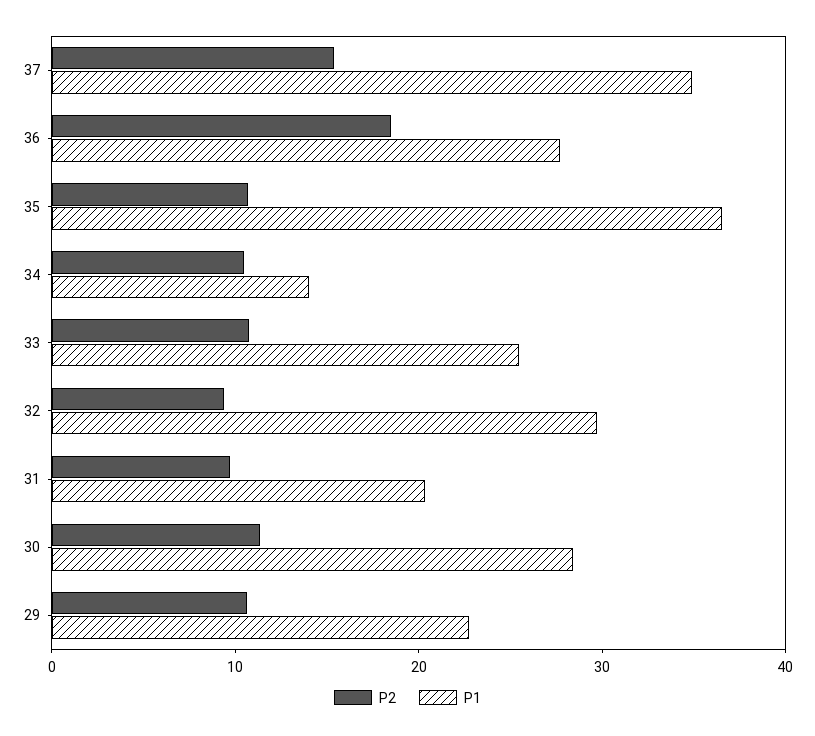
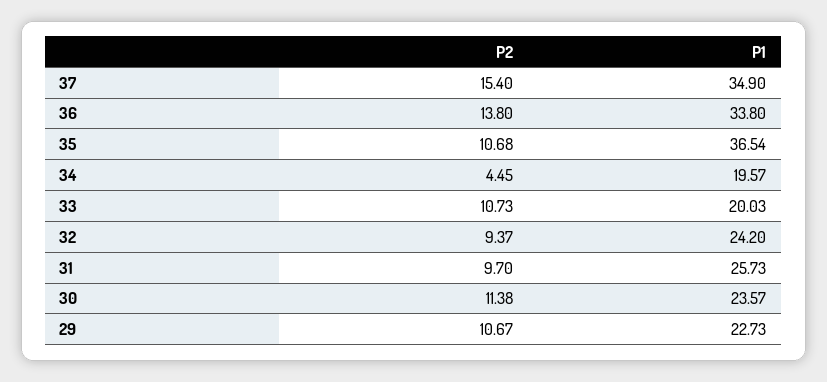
  {
    "P2": {
      "37": 15.4,
-     "36": 18,
+     "36": 13.8,
      "35": 10.68,
-     "34": 10,
+     "34": 4.45,
      "33": 10.73,
      "32": 9.37,
      "31": 9.7,
      "30": 11.38,
      "29": 10.67
    },
    "P1": {
      "37": 34.9,
-     "36": 28,
+     "36": 33.8,
      "35": 36.54,
-     "34": 14,
+     "34": 19.57,
-     "33": 26,
+     "33": 20.03,
-     "32": 30,
+     "32": 24.2,
-     "31": 20,
+     "31": 25.73,
-     "30": 28,
+     "30": 23.57,
      "29": 22.73
    }
  }

